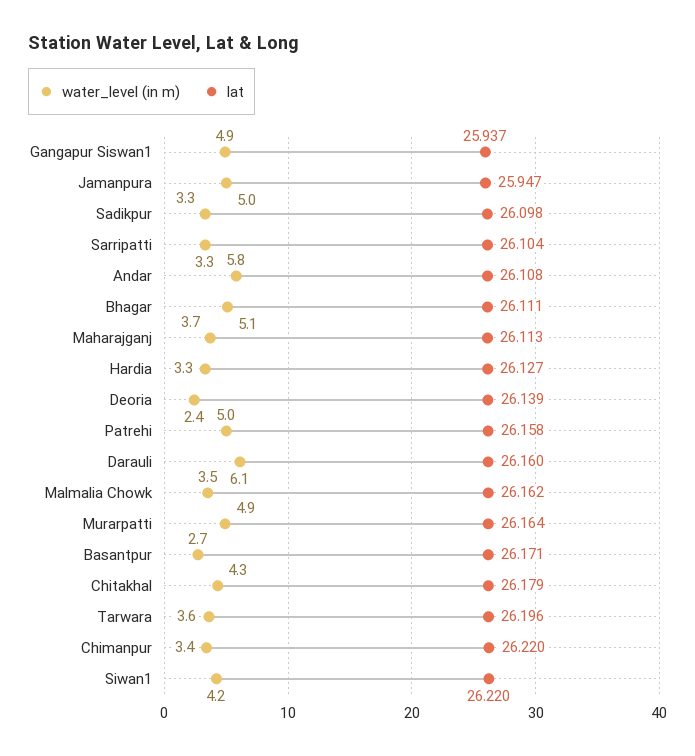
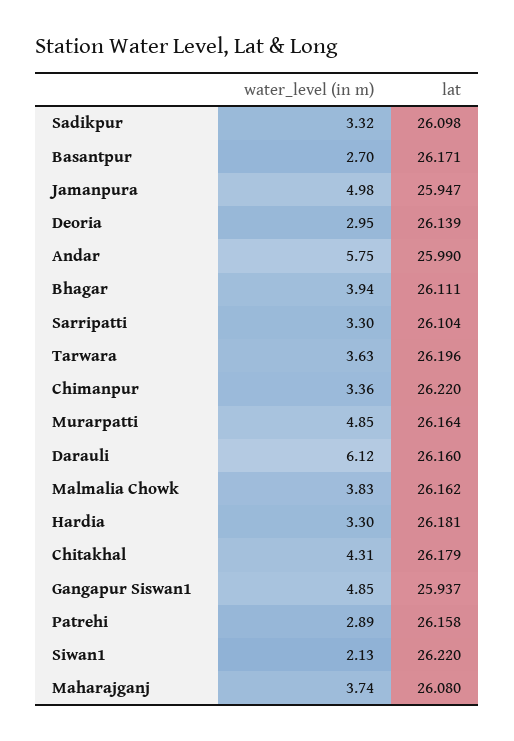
  {
    "water_level (in m)": {
      "Gangapur Siswan1": 4.85,
      "Jamanpura": 4.98,
      "Sadikpur": 3.32,
      "Sarripatti": 3.3,
      "Andar": 5.75,
-     "Bhagar": 5.1,
+     "Bhagar": 3.94,
      "Maharajganj": 3.74,
      "Hardia": 3.3,
-     "Deoria": 2.4,
+     "Deoria": 2.95,
-     "Patrehi": 5,
+     "Patrehi": 2.89,
      "Darauli": 6.12,
-     "Malmalia Chowk": 3.5,
+     "Malmalia Chowk": 3.83,
      "Murarpatti": 4.85,
      "Basantpur": 2.7,
      "Chitakhal": 4.31,
      "Tarwara": 3.63,
      "Chimanpur": 3.36,
-     "Siwan1": 4.2
+     "Siwan1": 2.13
    },
    "lat": {
      "Gangapur Siswan1": 25.937,
      "Jamanpura": 25.947,
      "Sadikpur": 26.098,
      "Sarripatti": 26.104,
-     "Andar": 26.108,
+     "Andar": 25.99,
      "Bhagar": 26.111,
-     "Maharajganj": 26.113,
+     "Maharajganj": 26.08,
-     "Hardia": 26.127,
+     "Hardia": 26.181,
      "Deoria": 26.139,
      "Patrehi": 26.158,
      "Darauli": 26.16,
      "Malmalia Chowk": 26.162,
      "Murarpatti": 26.164,
      "Basantpur": 26.171,
      "Chitakhal": 26.179,
      "Tarwara": 26.196,
      "Chimanpur": 26.22,
      "Siwan1": 26.22
    }
  }

